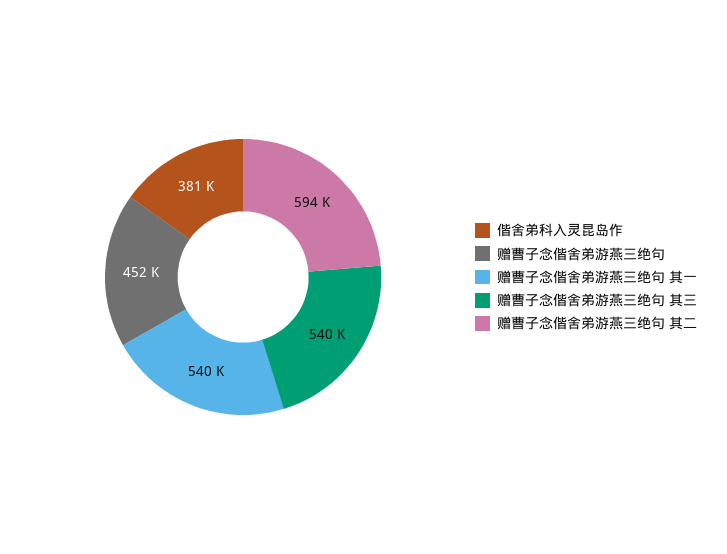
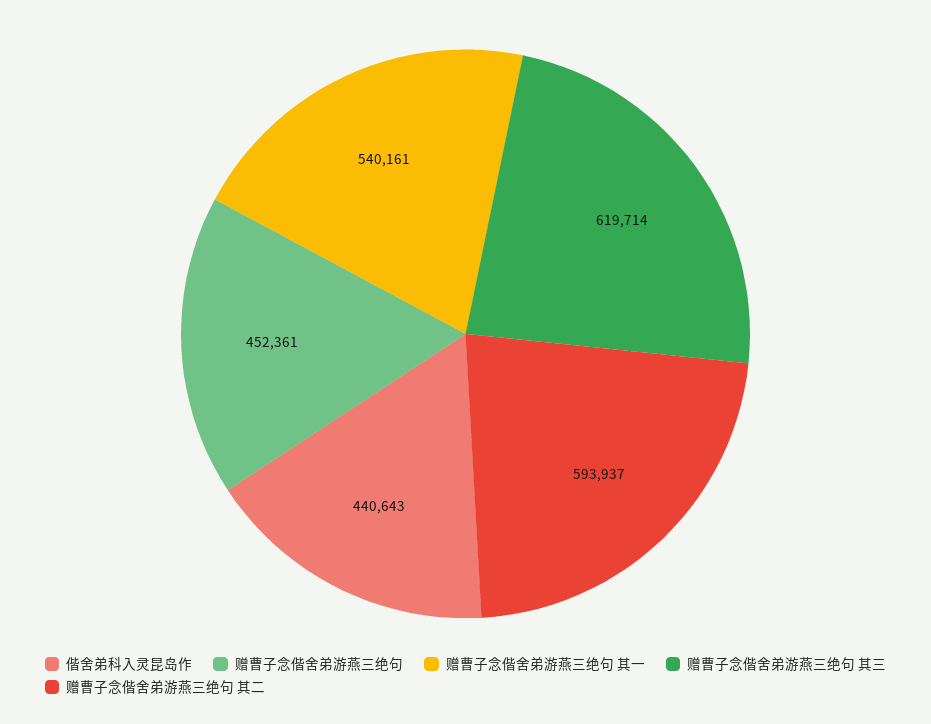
  {
-   "偕舍弟科入灵昆岛作": 381000,
+   "偕舍弟科入灵昆岛作": 440643,
    "赠曹子念偕舍弟游燕三绝句": 452361,
    "赠曹子念偕舍弟游燕三绝句 其一": 540161,
-   "赠曹子念偕舍弟游燕三绝句 其三": 540000,
+   "赠曹子念偕舍弟游燕三绝句 其三": 619714,
    "赠曹子念偕舍弟游燕三绝句 其二": 593937
  }

